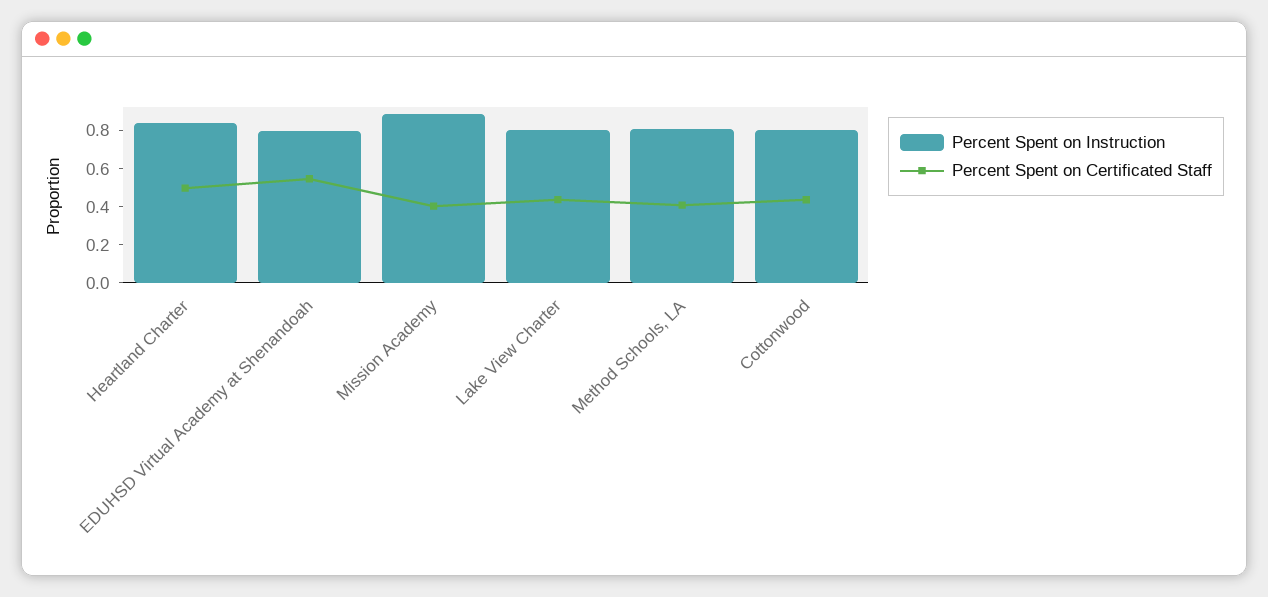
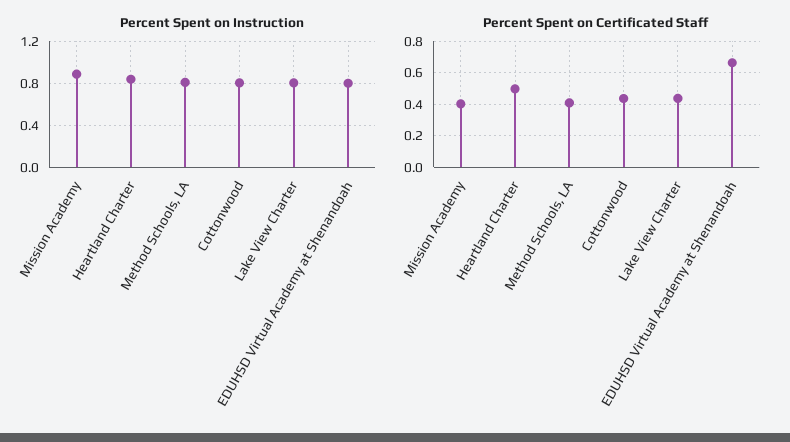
  {
    "Percent Spent on Instruction": {
      "Heartland Charter": 0.85,
      "EDUHSD Virtual Academy at Shenandoah": 0.8,
      "Mission Academy": 0.9,
      "Lake View Charter": 0.8,
      "Method Schools, LA": 0.8,
      "Cottonwood": 0.8
    },
    "Percent Spent on Certificated Staff": {
      "Heartland Charter": 0.5,
-     "EDUHSD Virtual Academy at Shenandoah": 0.55,
+     "EDUHSD Virtual Academy at Shenandoah": 0.65,
      "Mission Academy": 0.4,
      "Lake View Charter": 0.45,
      "Method Schools, LA": 0.4,
      "Cottonwood": 0.45
    }
  }

